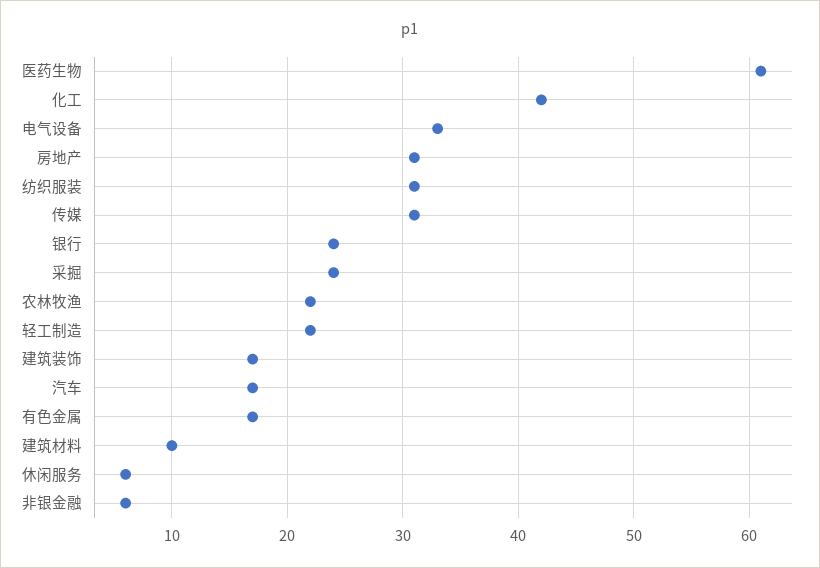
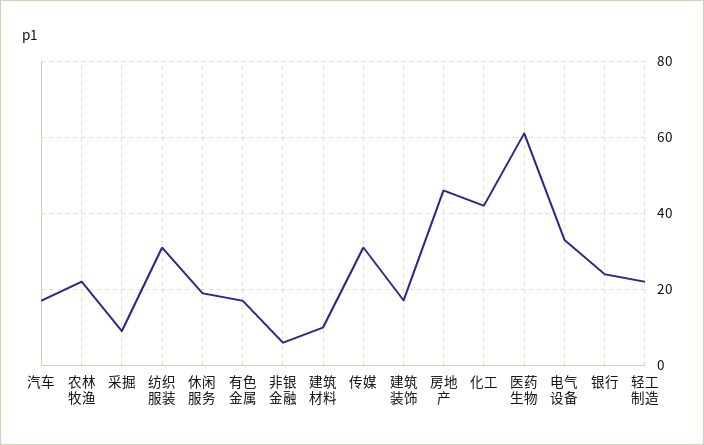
  {
    "医药生物": 61,
    "化工": 42,
    "电气设备": 33,
-   "房地产": 31,
+   "房地产": 45,
    "纺织服装": 31,
    "传媒": 31,
    "银行": 24,
-   "采掘": 24,
+   "采掘": 10,
    "农林牧渔": 22,
    "轻工制造": 22,
    "建筑装饰": 17,
    "汽车": 17,
    "有色金属": 17,
    "建筑材料": 10,
-   "休闲服务": 6,
+   "休闲服务": 20,
    "非银金融": 6
  }

